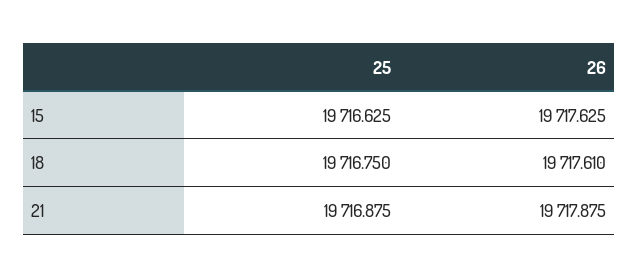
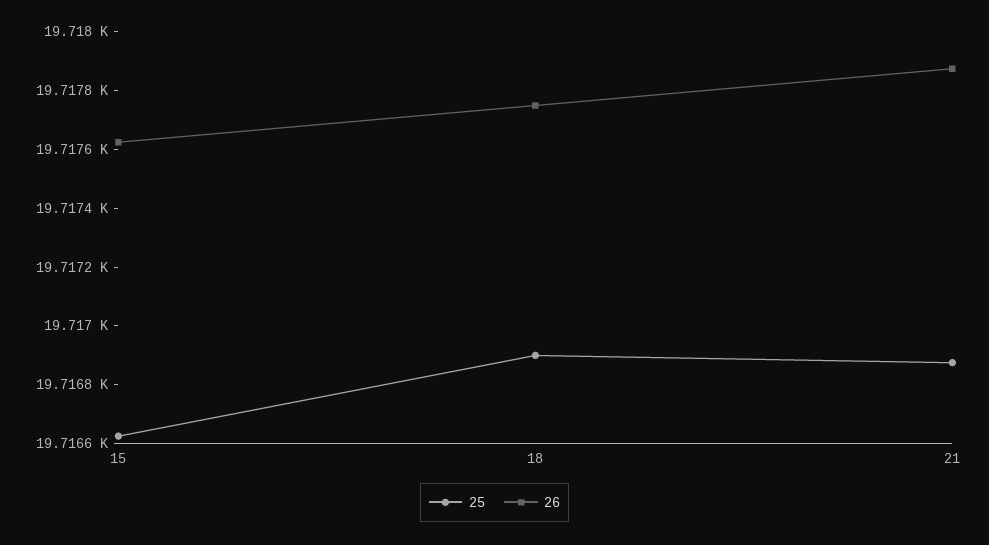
  {
    "25": {
      "15": 19716.625,
-     "18": 19716.75,
+     "18": 19716.9,
      "21": 19716.875
    },
    "26": {
      "15": 19717.625,
-     "18": 19717.61,
+     "18": 19717.75,
      "21": 19717.875
    }
  }

